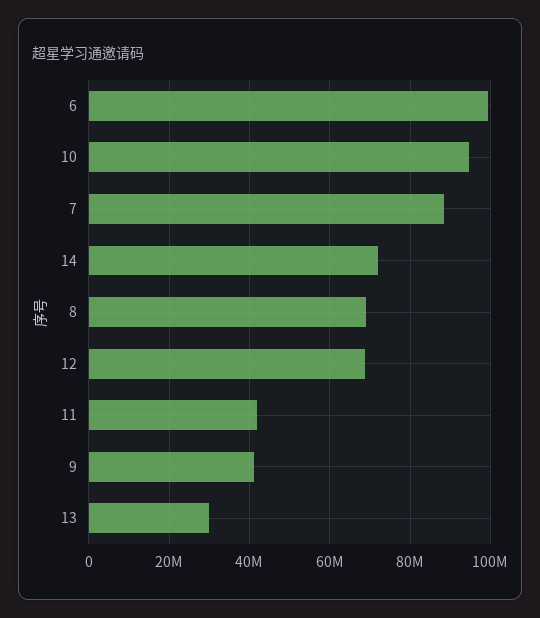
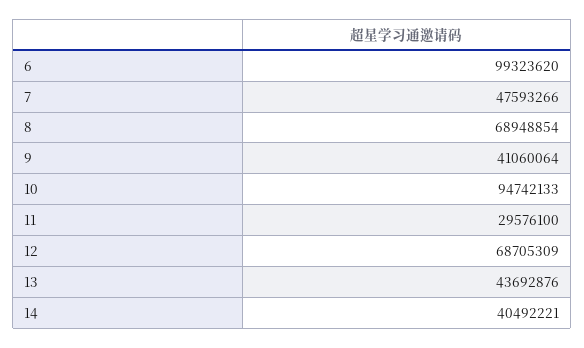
  {
    "6": 99323620,
    "10": 94742133,
-   "7": 88000000,
+   "7": 47593266,
-   "14": 72000000,
+   "14": 40492221,
    "8": 68948854,
    "12": 68705309,
-   "11": 42000000,
+   "11": 29576100,
    "9": 41060064,
-   "13": 30000000
+   "13": 43692876
  }

